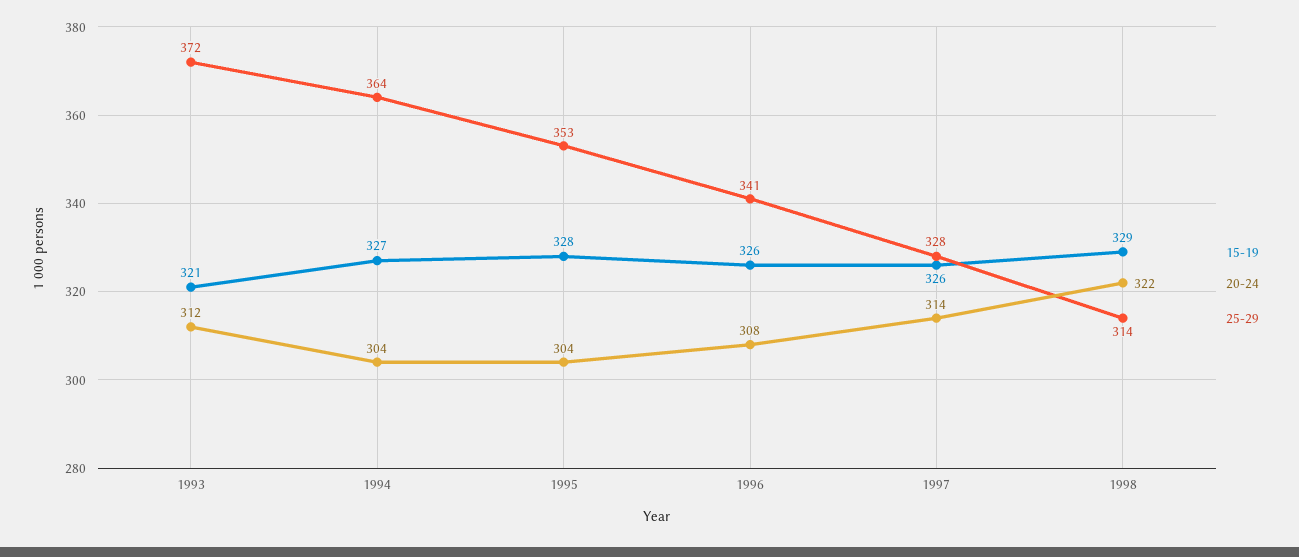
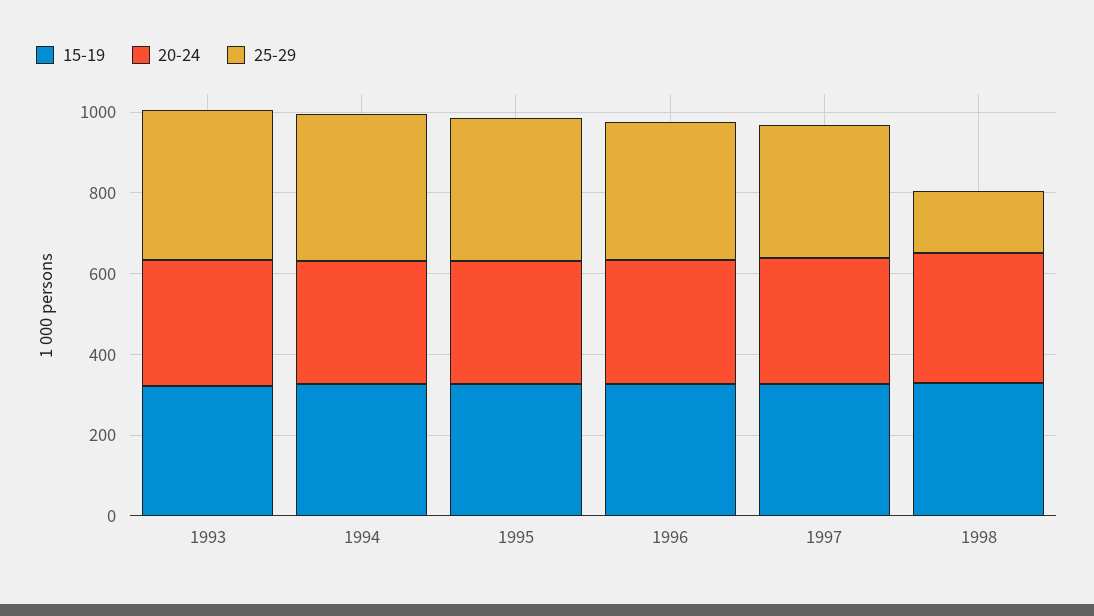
  {
    "15-19": {
      "1993": 321,
      "1994": 327,
      "1995": 328,
      "1996": 326,
      "1997": 326,
      "1998": 329
    },
    "20-24": {
      "1993": 312,
      "1994": 304,
      "1995": 304,
      "1996": 308,
      "1997": 314,
      "1998": 322
    },
    "25-29": {
      "1993": 372,
      "1994": 364,
      "1995": 353,
      "1996": 341,
      "1997": 328,
-     "1998": 314
+     "1998": 150
    }
  }

